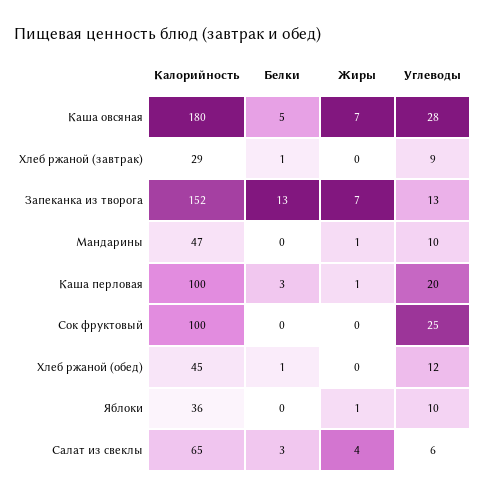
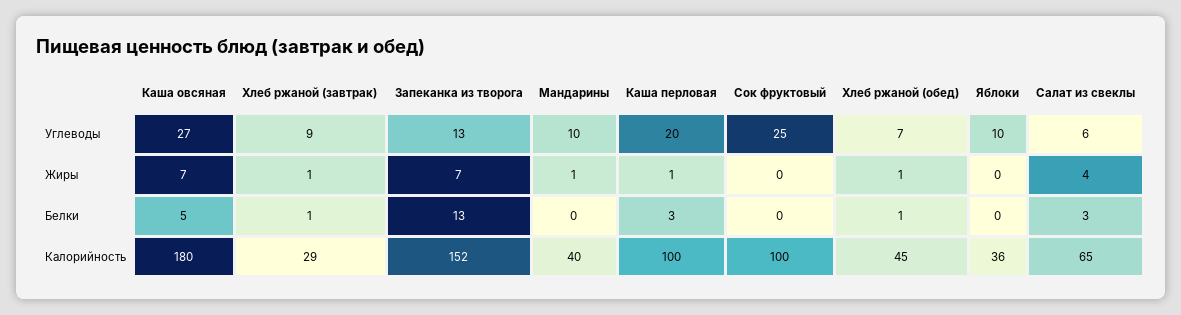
  {
    "Калорийность": {
      "Каша овсяная": 180,
      "Хлеб ржаной (завтрак)": 29,
      "Запеканка из творога": 152,
-     "Мандарины": 47,
+     "Мандарины": 40,
      "Каша перловая": 100,
      "Сок фруктовый": 100,
      "Хлеб ржаной (обед)": 45,
      "Яблоки": 36,
      "Салат из свеклы": 65
    },
    "Белки": {
      "Каша овсяная": 5,
      "Хлеб ржаной (завтрак)": 1,
      "Запеканка из творога": 13,
      "Мандарины": 0,
      "Каша перловая": 3,
      "Сок фруктовый": 0,
      "Хлеб ржаной (обед)": 1,
      "Яблоки": 0,
      "Салат из свеклы": 3
    },
    "Жиры": {
      "Каша овсяная": 7,
-     "Хлеб ржаной (завтрак)": 0,
+     "Хлеб ржаной (завтрак)": 1,
      "Запеканка из творога": 7,
      "Мандарины": 1,
      "Каша перловая": 1,
      "Сок фруктовый": 0,
-     "Хлеб ржаной (обед)": 0,
+     "Хлеб ржаной (обед)": 1,
-     "Яблоки": 1,
+     "Яблоки": 0,
      "Салат из свеклы": 4
    },
    "Углеводы": {
-     "Каша овсяная": 28,
+     "Каша овсяная": 27,
      "Хлеб ржаной (завтрак)": 9,
      "Запеканка из творога": 13,
      "Мандарины": 10,
      "Каша перловая": 20,
      "Сок фруктовый": 25,
-     "Хлеб ржаной (обед)": 12,
+     "Хлеб ржаной (обед)": 7,
      "Яблоки": 10,
      "Салат из свеклы": 6
    }
  }

